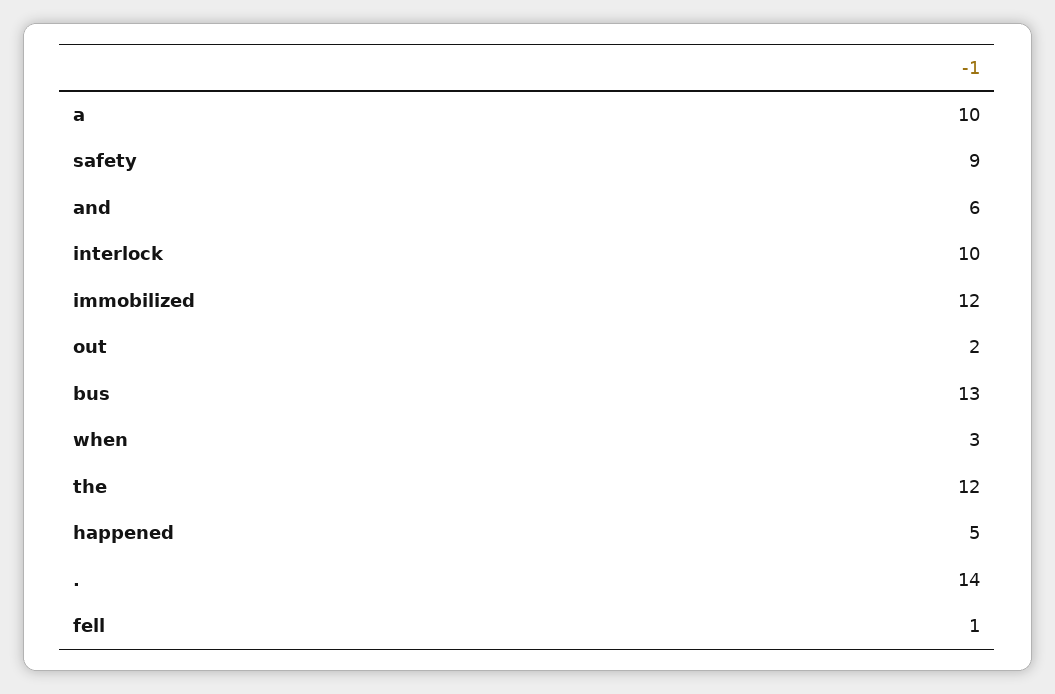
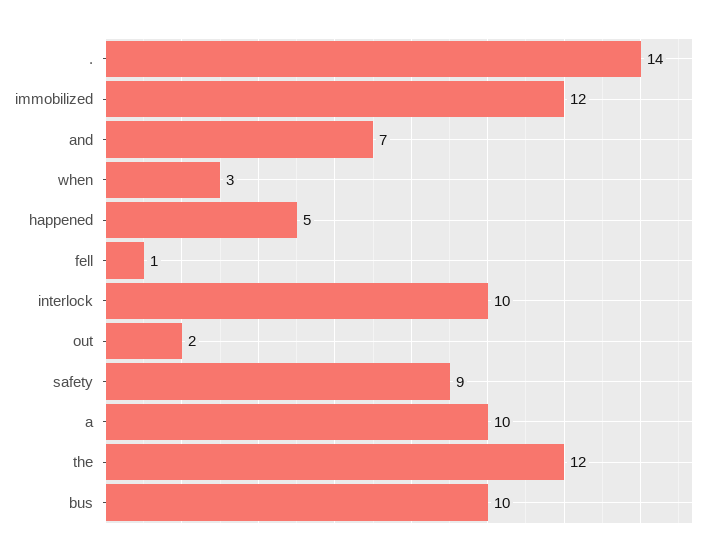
  {
    "a": 10,
    "safety": 9,
-   "and": 6,
+   "and": 7,
    "interlock": 10,
    "immobilized": 12,
    "out": 2,
-   "bus": 13,
+   "bus": 10,
    "when": 3,
    "the": 12,
    "happened": 5,
    ".": 14,
    "fell": 1
  }

